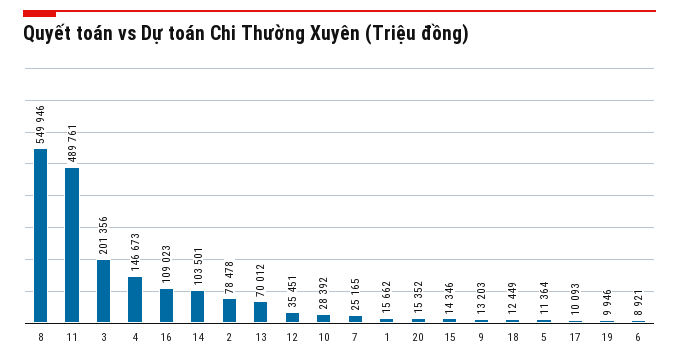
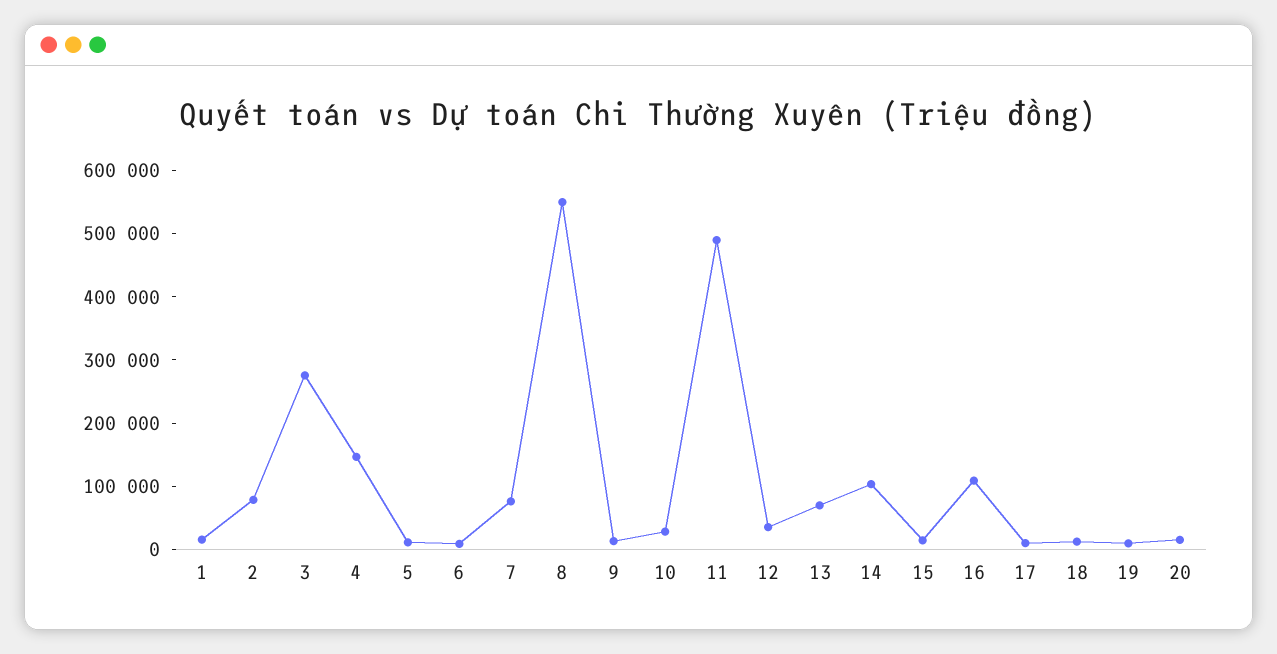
  {
    "8": 549946,
    "11": 489761,
-   "3": 201356,
+   "3": 280000,
    "4": 146673,
    "16": 109023,
    "14": 103501,
    "2": 78478,
    "13": 70012,
    "12": 35451,
    "10": 28392,
-   "7": 25165,
+   "7": 80000,
    "1": 15662,
    "20": 15352,
    "15": 14346,
    "9": 13203,
    "18": 12449,
    "5": 11364,
    "17": 10093,
    "19": 9946,
    "6": 8921
  }

